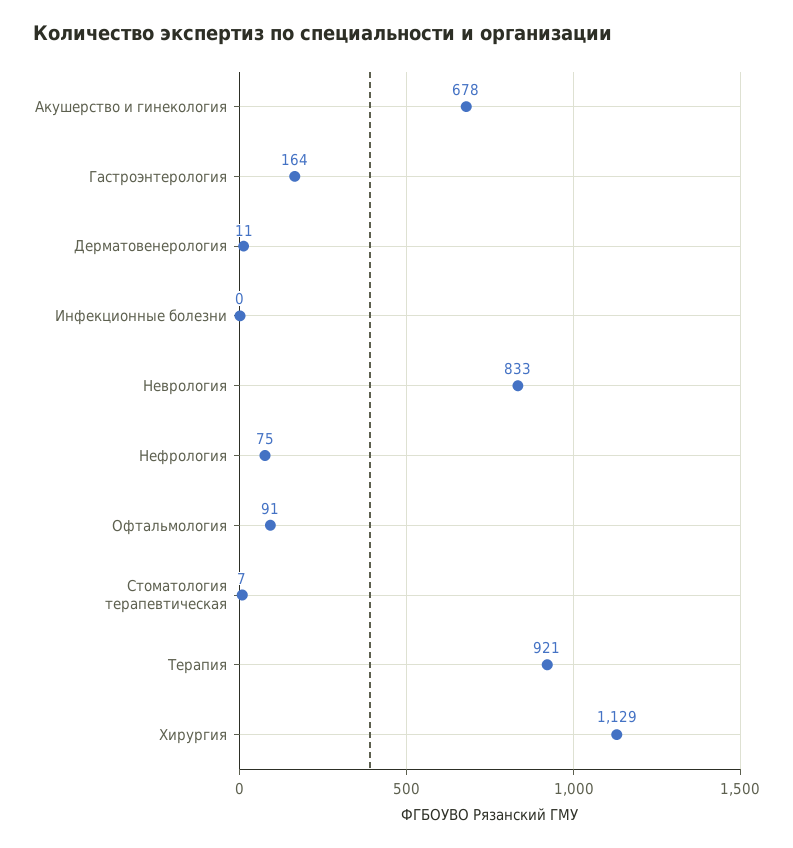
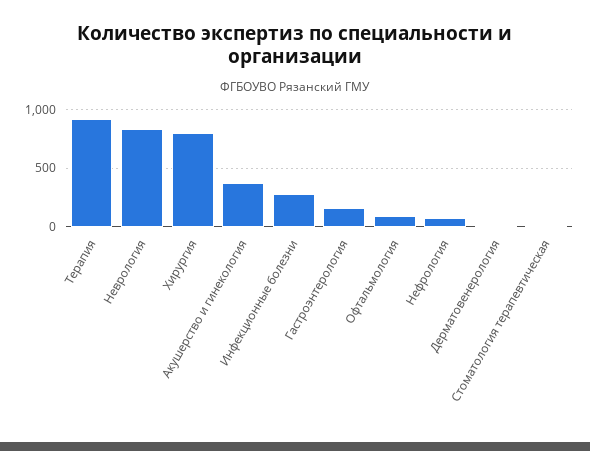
  {
-   "Акушерство и гинекология": 678,
+   "Акушерство и гинекология": 400,
    "Гастроэнтерология": 164,
    "Дерматовенерология": 11,
-   "Инфекционные болезни": 0,
+   "Инфекционные болезни": 300,
    "Неврология": 833,
    "Нефрология": 75,
    "Офтальмология": 91,
    "Стоматология терапевтическая": 7,
    "Терапия": 921,
-   "Хирургия": 1129
+   "Хирургия": 800
  }

